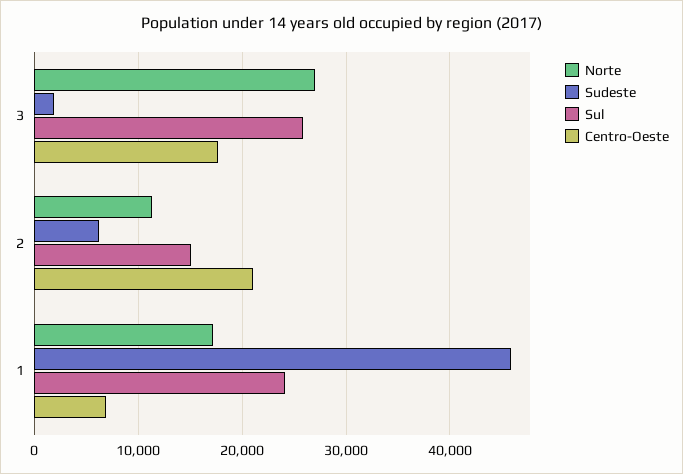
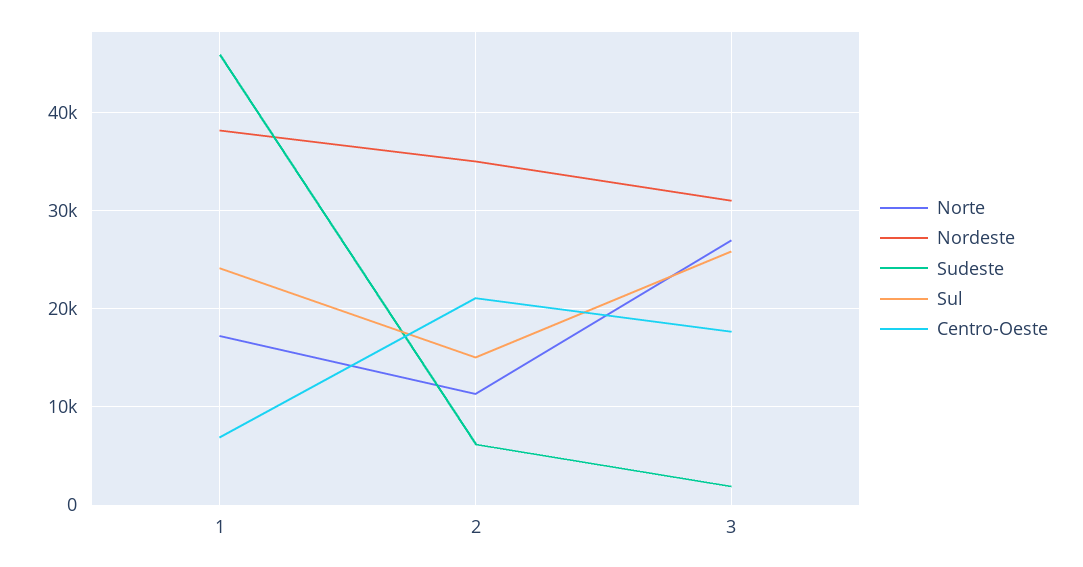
  {
    "Norte": {
      "3": 27000,
      "2": 11000,
      "1": 17000
    },
    "Sudeste": {
      "3": 2000,
      "2": 6000,
      "1": 46000
    },
    "Sul": {
      "3": 26000,
      "2": 15000,
      "1": 24000
    },
    "Centro-Oeste": {
      "3": 18000,
      "2": 21000,
      "1": 7000
-   }
+   },
+   "Nordeste": {
+     "1": 38000,
+     "2": 35000,
+     "3": 31000
+   }
  }

